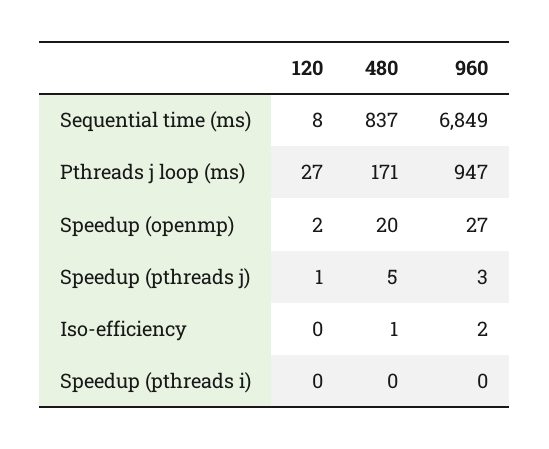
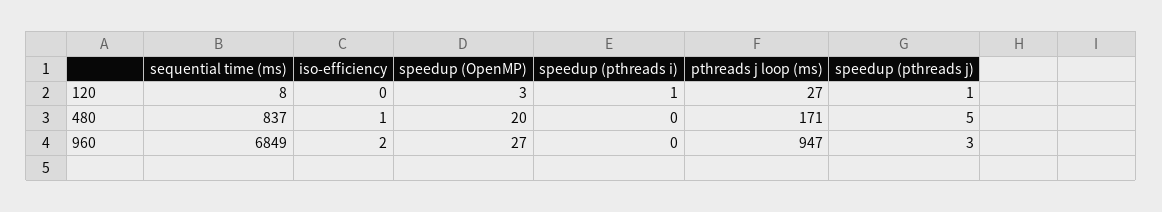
  {
    "120": {
      "Sequential time (ms)": 8,
      "Pthreads j loop (ms)": 27,
-     "Speedup (openmp)": 2,
+     "Speedup (openmp)": 3,
      "Speedup (pthreads j)": 1,
      "Iso-efficiency": 0,
-     "Speedup (pthreads i)": 0
+     "Speedup (pthreads i)": 1
    },
    "480": {
      "Sequential time (ms)": 837,
      "Pthreads j loop (ms)": 171,
      "Speedup (openmp)": 20,
      "Speedup (pthreads j)": 5,
      "Iso-efficiency": 1,
      "Speedup (pthreads i)": 0
    },
    "960": {
      "Sequential time (ms)": 6849,
      "Pthreads j loop (ms)": 947,
      "Speedup (openmp)": 27,
      "Speedup (pthreads j)": 3,
      "Iso-efficiency": 2,
      "Speedup (pthreads i)": 0
    }
  }

